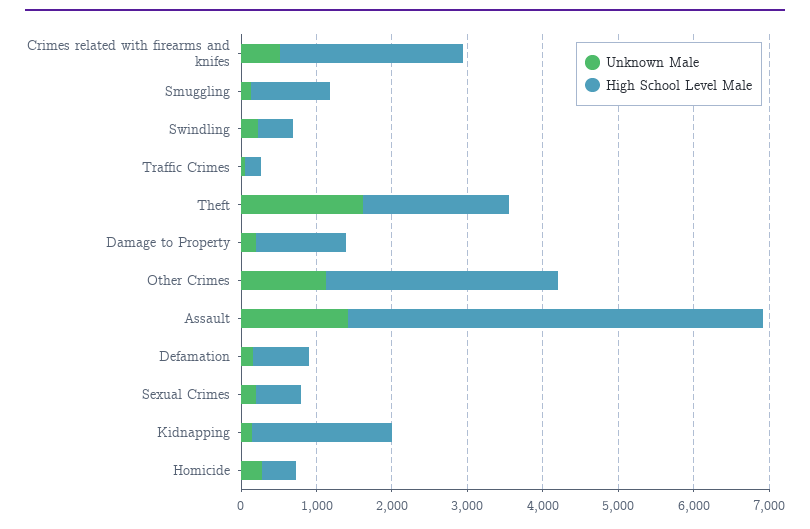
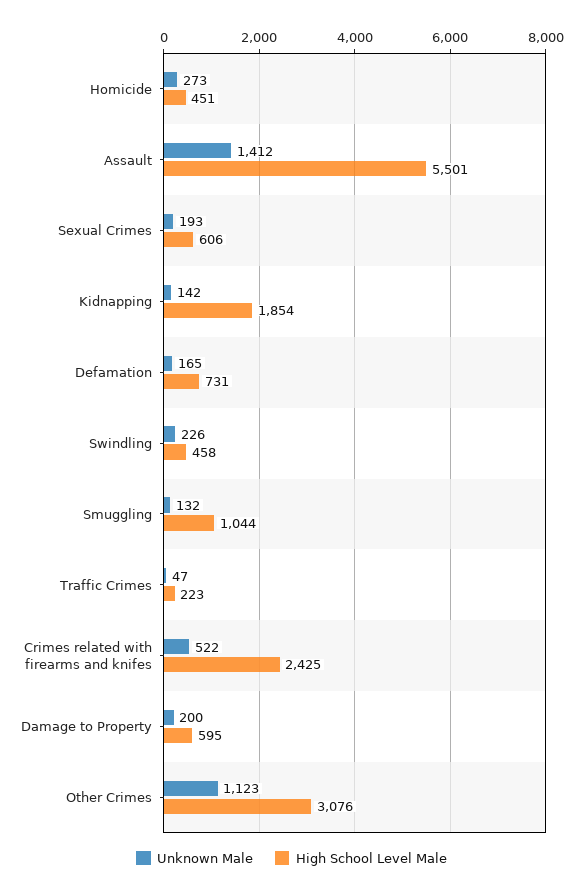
  {
    "Unknown Male": {
      "Crimes related with firearms and knifes": 522,
      "Smuggling": 132,
      "Swindling": 226,
      "Traffic Crimes": 47,
-     "Theft": 1600,
      "Damage to Property": 200,
      "Other Crimes": 1123,
      "Assault": 1412,
      "Defamation": 165,
      "Sexual Crimes": 193,
      "Kidnapping": 142,
      "Homicide": 273
    },
    "High School Level Male": {
      "Crimes related with firearms and knifes": 2425,
      "Smuggling": 1044,
      "Swindling": 458,
      "Traffic Crimes": 223,
-     "Theft": 2000,
-     "Damage to Property": 1200,
+     "Damage to Property": 595,
      "Other Crimes": 3076,
      "Assault": 5501,
      "Defamation": 731,
      "Sexual Crimes": 606,
      "Kidnapping": 1854,
      "Homicide": 451
    }
  }

